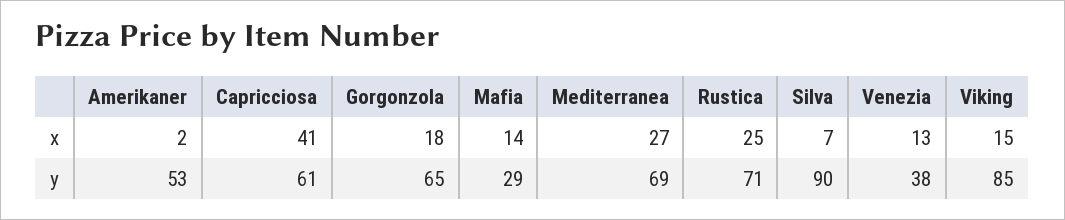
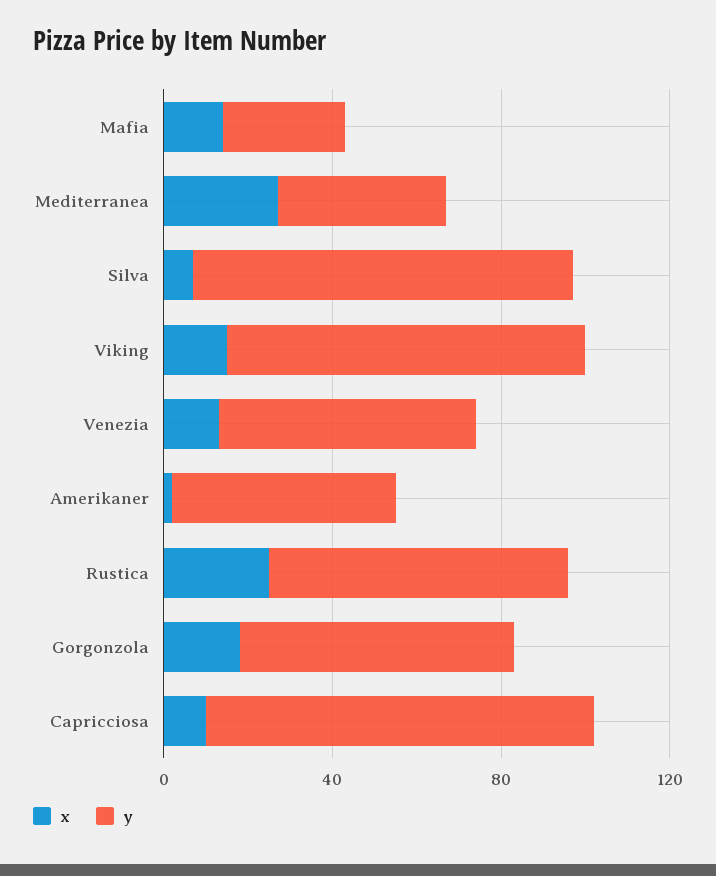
  {
    "x": {
      "Amerikaner": 2,
-     "Capricciosa": 41,
+     "Capricciosa": 10,
      "Gorgonzola": 18,
      "Mafia": 14,
      "Mediterranea": 27,
      "Rustica": 25,
      "Silva": 7,
      "Venezia": 13,
      "Viking": 15
    },
    "y": {
      "Amerikaner": 53,
-     "Capricciosa": 61,
+     "Capricciosa": 90,
      "Gorgonzola": 65,
      "Mafia": 29,
-     "Mediterranea": 69,
+     "Mediterranea": 40,
      "Rustica": 71,
      "Silva": 90,
-     "Venezia": 38,
+     "Venezia": 60,
      "Viking": 85
    }
  }

